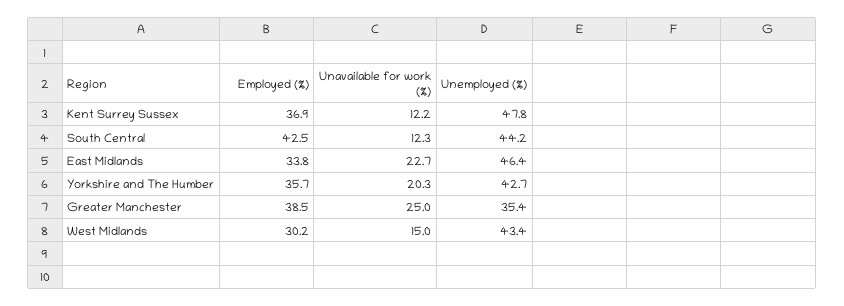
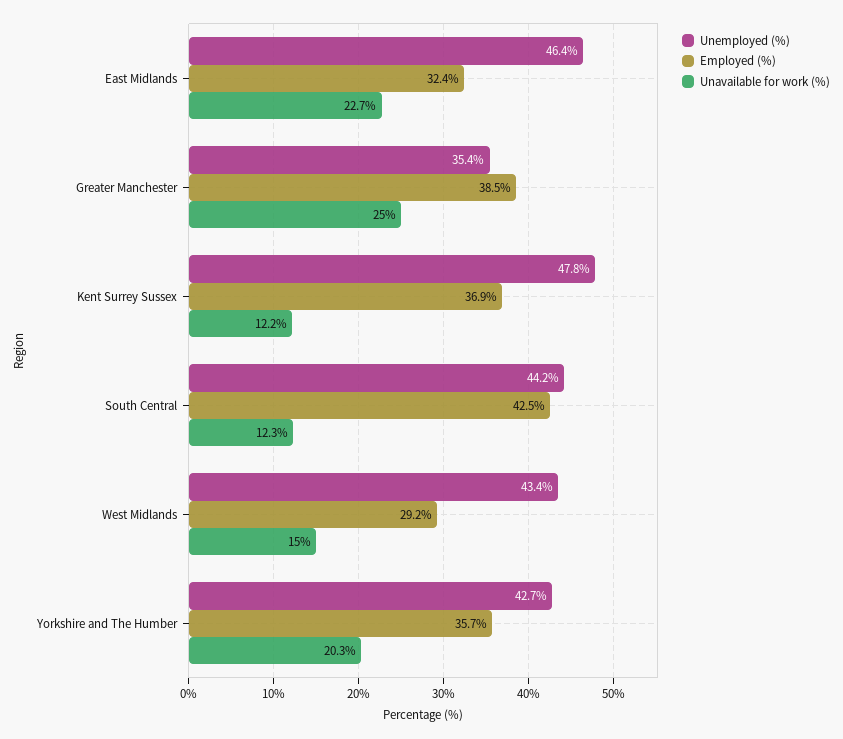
  {
    "Employed (%)": {
      "Kent Surrey Sussex": 36.9,
      "South Central": 42.5,
-     "East Midlands": 33.8,
+     "East Midlands": 32.4,
      "Yorkshire and The Humber": 35.7,
      "Greater Manchester": 38.5,
-     "West Midlands": 30.2
+     "West Midlands": 29.2
    },
    "Unavailable for work (%)": {
      "Kent Surrey Sussex": 12.2,
      "South Central": 12.3,
      "East Midlands": 22.7,
      "Yorkshire and The Humber": 20.3,
      "Greater Manchester": 25,
      "West Midlands": 15
    },
    "Unemployed (%)": {
      "Kent Surrey Sussex": 47.8,
      "South Central": 44.2,
      "East Midlands": 46.4,
      "Yorkshire and The Humber": 42.7,
      "Greater Manchester": 35.4,
      "West Midlands": 43.4
    }
  }

